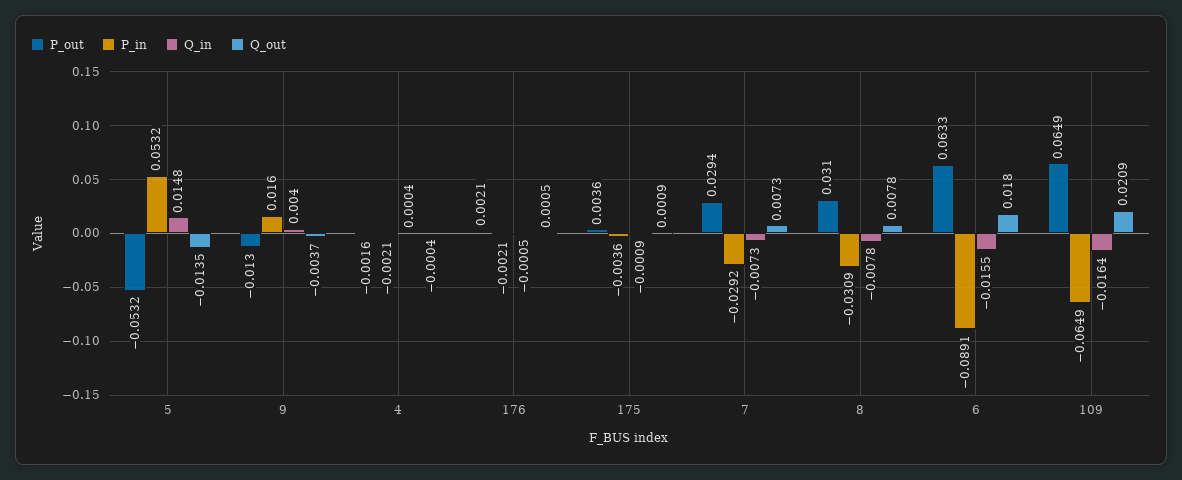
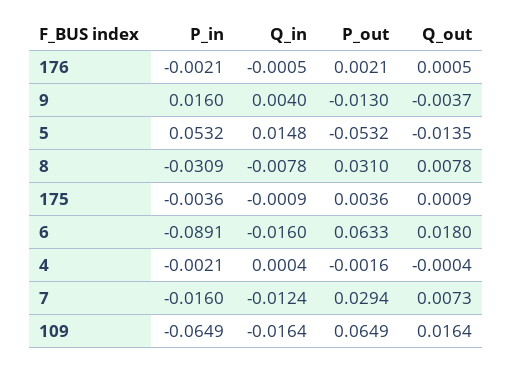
  {
    "P_out": {
      "5": -0.0532,
      "9": -0.013,
      "4": -0.0016,
      "176": 0.0021,
      "175": 0.0036,
      "7": 0.0294,
      "8": 0.031,
      "6": 0.0633,
      "109": 0.0649
    },
    "P_in": {
      "5": 0.0532,
      "9": 0.016,
      "4": -0.0021,
      "176": -0.0021,
      "175": -0.0036,
-     "7": -0.0292,
+     "7": -0.016,
      "8": -0.0309,
      "6": -0.0891,
      "109": -0.0649
    },
    "Q_in": {
      "5": 0.0148,
      "9": 0.004,
      "4": 0.0004,
      "176": -0.0005,
      "175": -0.0009,
-     "7": -0.0073,
+     "7": -0.0124,
      "8": -0.0078,
-     "6": -0.0155,
+     "6": -0.016,
      "109": -0.0164
    },
    "Q_out": {
      "5": -0.0135,
      "9": -0.0037,
      "4": -0.0004,
      "176": 0.0005,
      "175": 0.0009,
      "7": 0.0073,
      "8": 0.0078,
      "6": 0.018,
-     "109": 0.0209
+     "109": 0.0164
    }
  }

